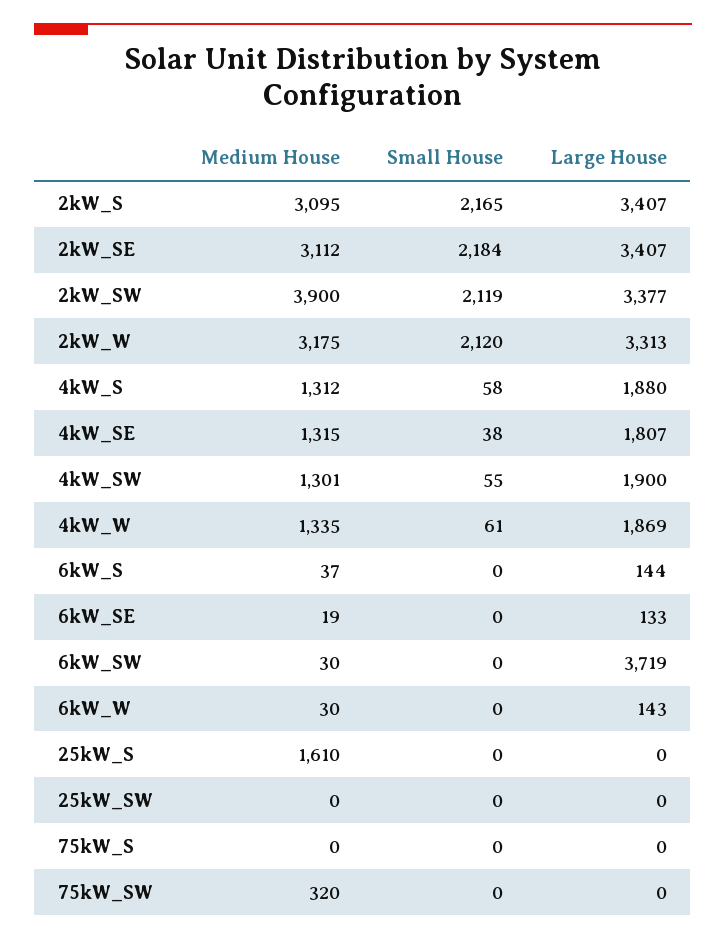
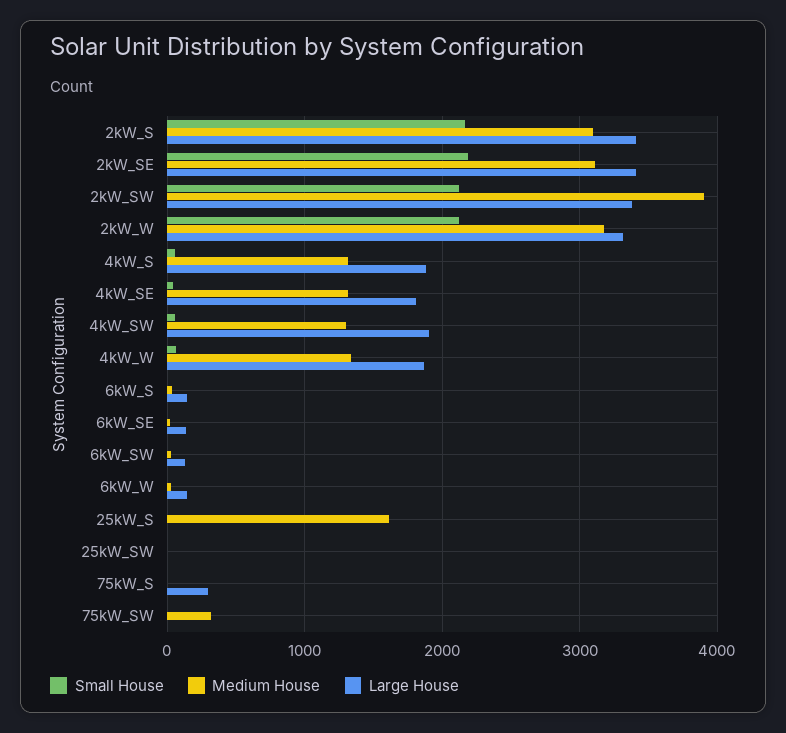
  {
    "Medium House": {
      "2kW_S": 3095,
      "2kW_SE": 3112,
      "2kW_SW": 3900,
      "2kW_W": 3175,
      "4kW_S": 1312,
      "4kW_SE": 1315,
      "4kW_SW": 1301,
      "4kW_W": 1335,
      "6kW_S": 37,
      "6kW_SE": 19,
      "6kW_SW": 30,
      "6kW_W": 30,
      "25kW_S": 1610,
      "25kW_SW": 0,
      "75kW_S": 0,
      "75kW_SW": 320
    },
    "Small House": {
      "2kW_S": 2165,
      "2kW_SE": 2184,
      "2kW_SW": 2119,
      "2kW_W": 2120,
      "4kW_S": 58,
      "4kW_SE": 38,
      "4kW_SW": 55,
      "4kW_W": 61,
      "6kW_S": 0,
      "6kW_SE": 0,
      "6kW_SW": 0,
      "6kW_W": 0,
      "25kW_S": 0,
      "25kW_SW": 0,
      "75kW_S": 0,
      "75kW_SW": 0
    },
    "Large House": {
      "2kW_S": 3407,
      "2kW_SE": 3407,
      "2kW_SW": 3377,
      "2kW_W": 3313,
      "4kW_S": 1880,
      "4kW_SE": 1807,
      "4kW_SW": 1900,
      "4kW_W": 1869,
      "6kW_S": 144,
      "6kW_SE": 133,
-     "6kW_SW": 3719,
+     "6kW_SW": 100,
      "6kW_W": 143,
      "25kW_S": 0,
      "25kW_SW": 0,
-     "75kW_S": 0,
+     "75kW_S": 300,
      "75kW_SW": 0
    }
  }

